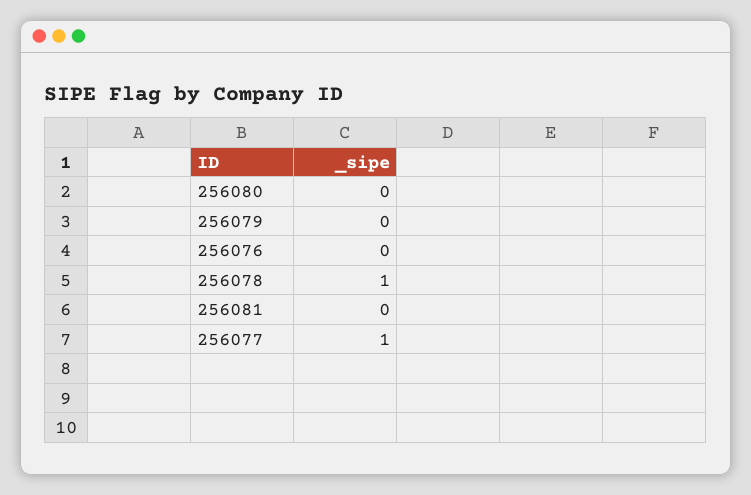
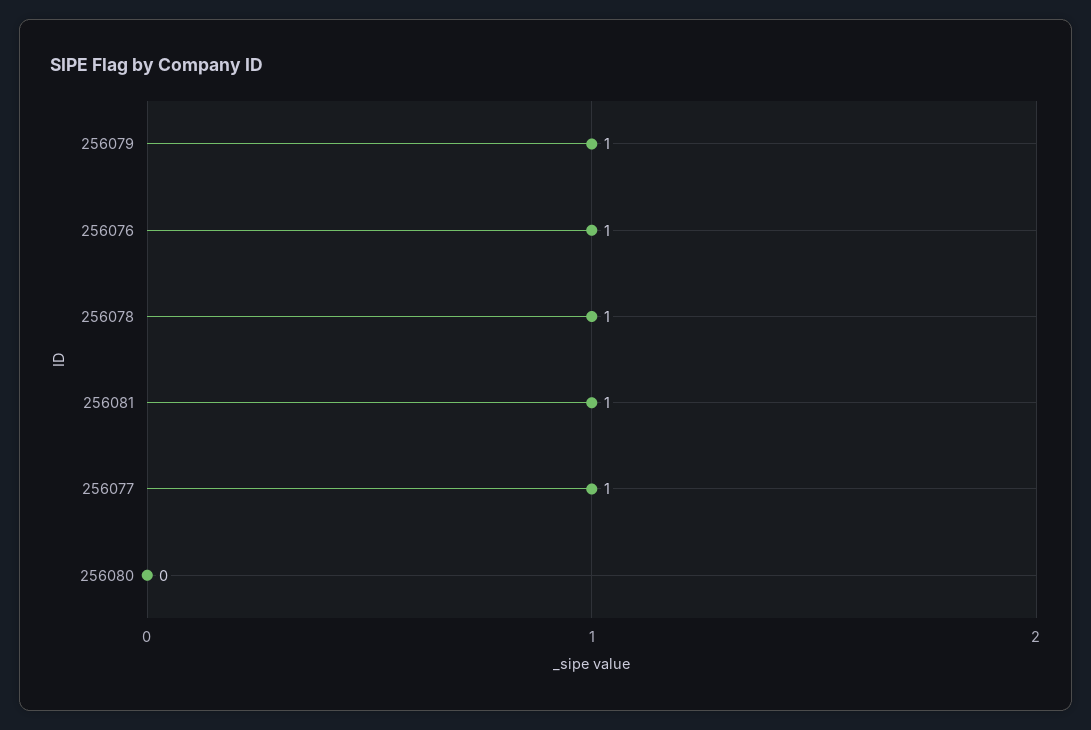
  {
    "256080": 0,
-   "256079": 0,
+   "256079": 1,
-   "256076": 0,
+   "256076": 1,
    "256078": 1,
-   "256081": 0,
+   "256081": 1,
    "256077": 1
  }

